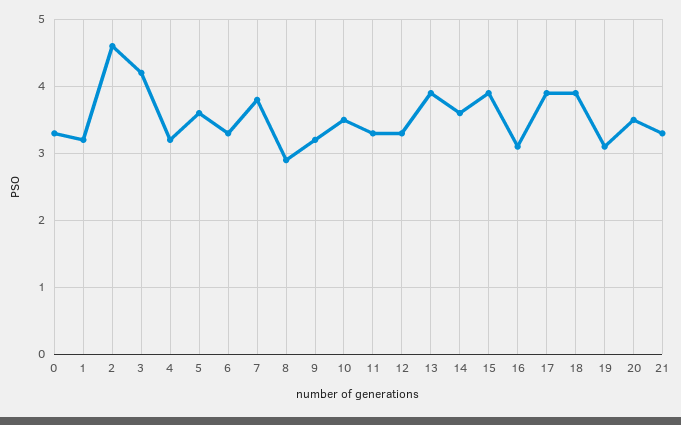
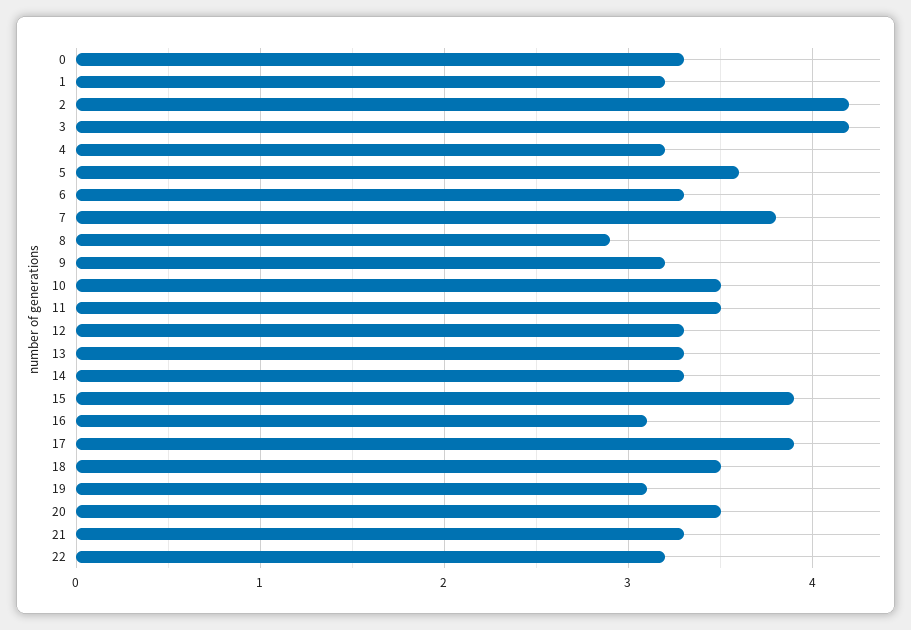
  {
    "0": 3.3,
    "1": 3.2,
-   "2": 4.6,
+   "2": 4.2,
    "3": 4.2,
    "4": 3.2,
    "5": 3.6,
    "6": 3.3,
    "7": 3.8,
    "8": 2.9,
    "9": 3.2,
    "10": 3.5,
-   "11": 3.3,
+   "11": 3.5,
    "12": 3.3,
-   "13": 3.9,
+   "13": 3.3,
-   "14": 3.6,
+   "14": 3.3,
    "15": 3.9,
    "16": 3.1,
    "17": 3.9,
-   "18": 3.9,
+   "18": 3.5,
    "19": 3.1,
    "20": 3.5,
-   "21": 3.3
+   "21": 3.3,
+   "22": 3.2
  }

